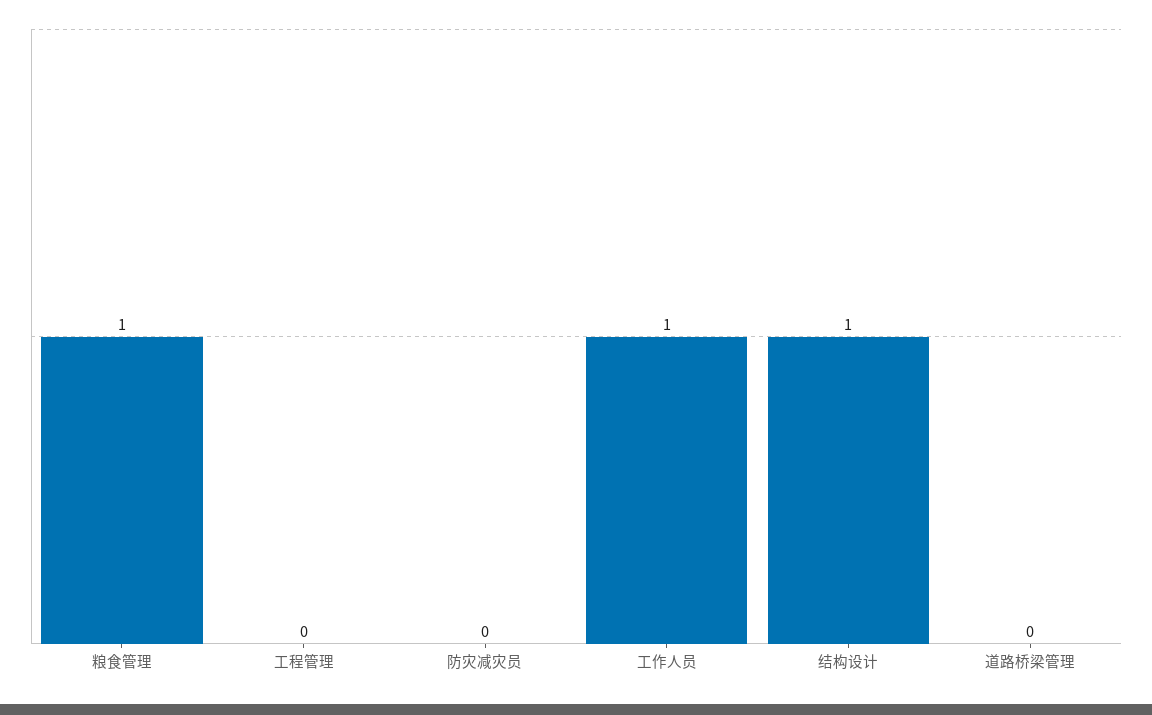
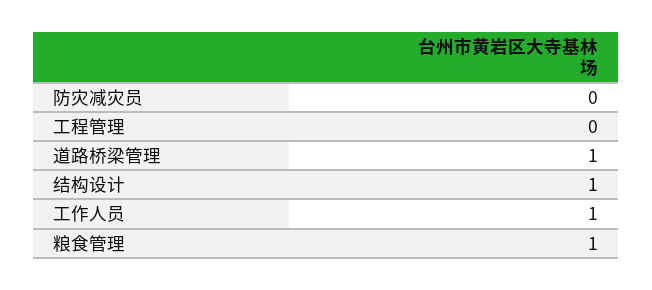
  {
    "粮食管理": 1,
    "工程管理": 0,
    "防灾减灾员": 0,
    "工作人员": 1,
    "结构设计": 1,
-   "道路桥梁管理": 0
+   "道路桥梁管理": 1
  }

